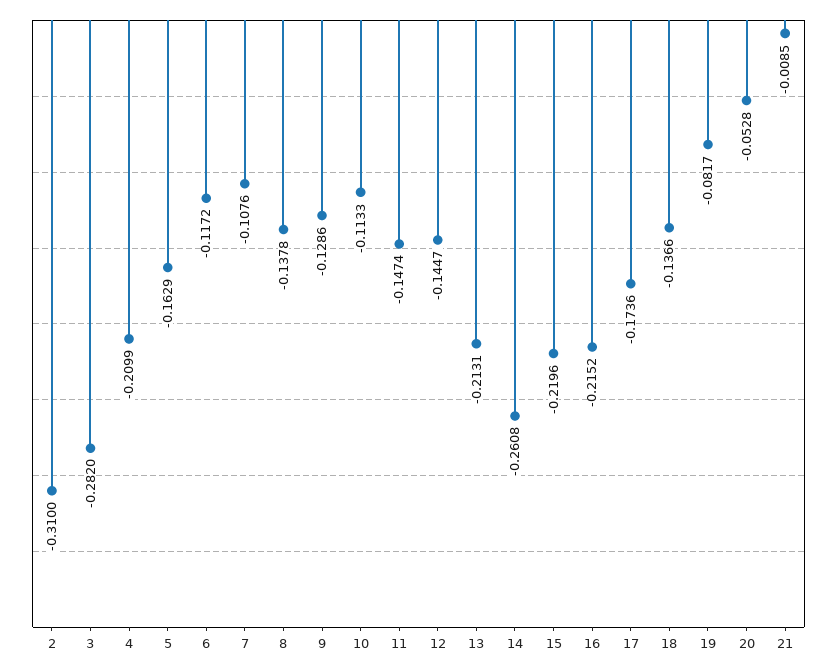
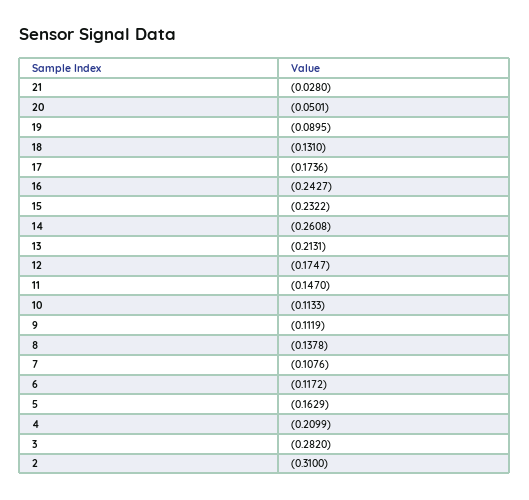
  {
    "2": -0.31,
    "3": -0.282,
    "4": -0.2099,
    "5": -0.1629,
    "6": -0.1172,
    "7": -0.1076,
    "8": -0.1378,
-   "9": -0.1286,
+   "9": -0.1119,
    "10": -0.1133,
-   "11": -0.1474,
+   "11": -0.147,
-   "12": -0.1447,
+   "12": -0.1747,
    "13": -0.2131,
    "14": -0.2608,
-   "15": -0.2196,
+   "15": -0.2322,
-   "16": -0.2152,
+   "16": -0.2427,
    "17": -0.1736,
-   "18": -0.1366,
+   "18": -0.131,
-   "19": -0.0817,
+   "19": -0.0895,
-   "20": -0.0528,
+   "20": -0.0501,
-   "21": -0.0085
+   "21": -0.028
  }

